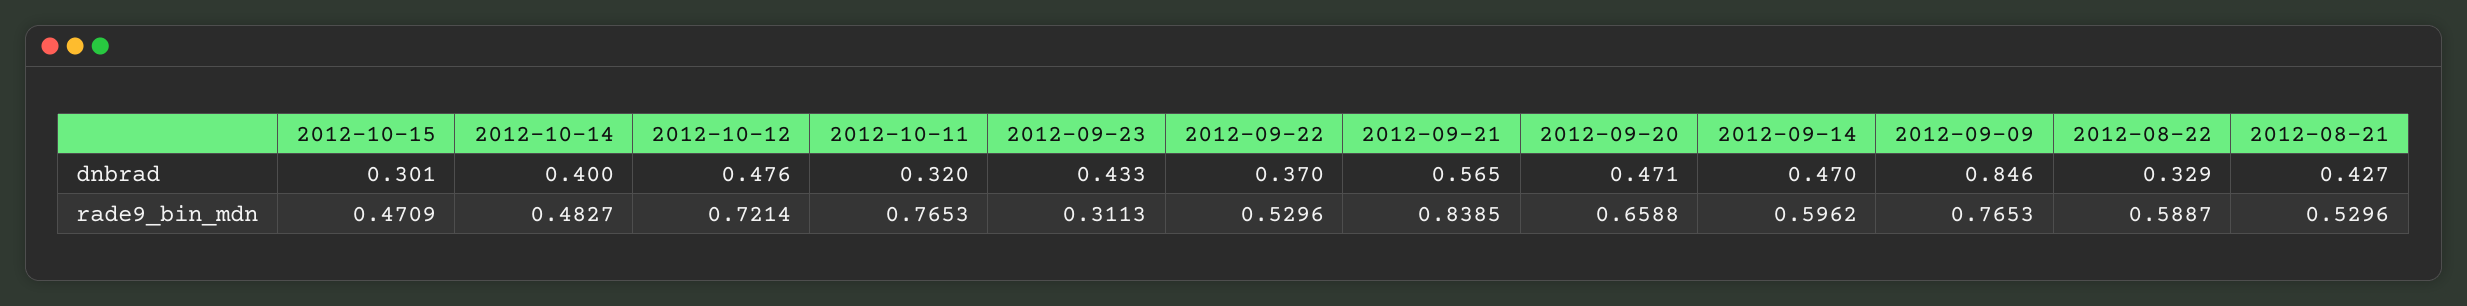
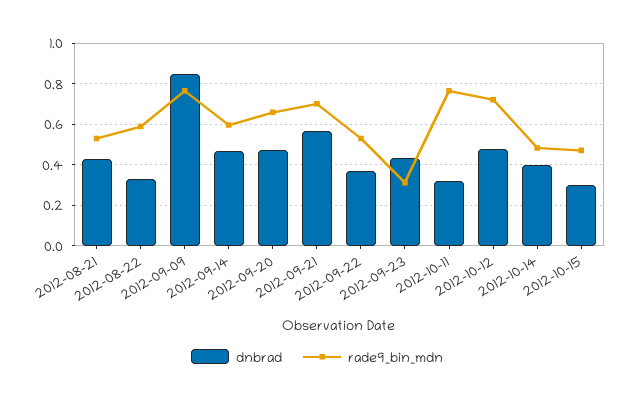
  {
    "dnbrad": {
      "2012-10-15": 0.301,
      "2012-10-14": 0.4,
      "2012-10-12": 0.476,
      "2012-10-11": 0.32,
      "2012-09-23": 0.433,
      "2012-09-22": 0.37,
      "2012-09-21": 0.565,
      "2012-09-20": 0.471,
      "2012-09-14": 0.47,
      "2012-09-09": 0.846,
      "2012-08-22": 0.329,
      "2012-08-21": 0.427
    },
    "rade9_bin_mdn": {
      "2012-10-15": 0.4709,
      "2012-10-14": 0.4827,
      "2012-10-12": 0.7214,
      "2012-10-11": 0.7653,
      "2012-09-23": 0.3113,
      "2012-09-22": 0.5296,
-     "2012-09-21": 0.8385,
+     "2012-09-21": 0.7,
      "2012-09-20": 0.6588,
      "2012-09-14": 0.5962,
      "2012-09-09": 0.7653,
      "2012-08-22": 0.5887,
      "2012-08-21": 0.5296
    }
  }

